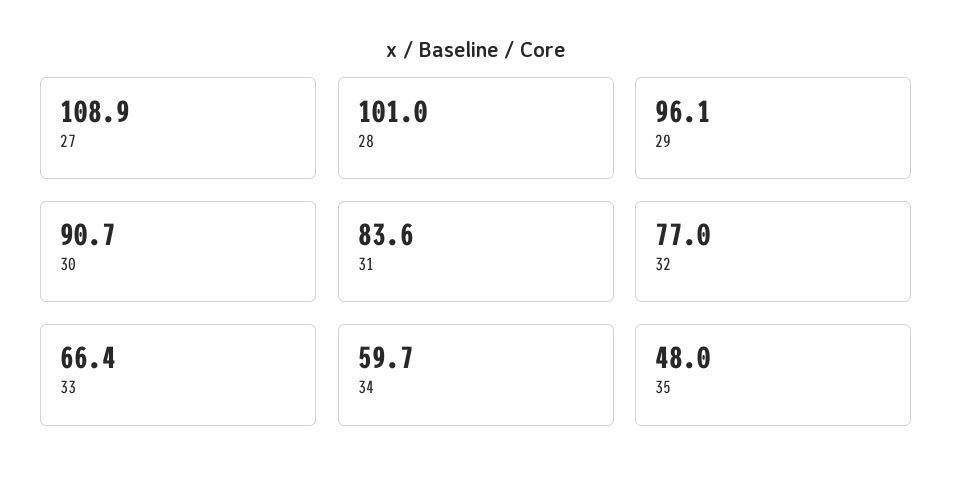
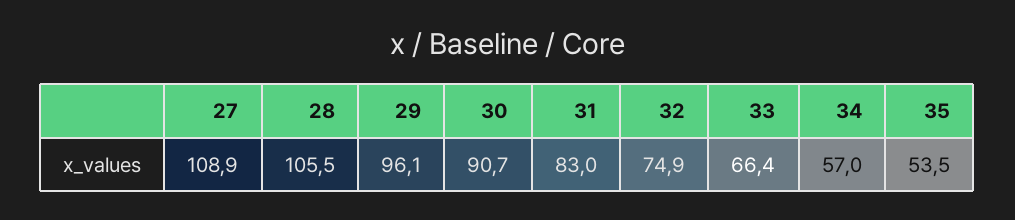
  {
    "27": 108.9,
-   "28": 101,
+   "28": 105.5,
    "29": 96.1,
    "30": 90.7,
-   "31": 83.6,
+   "31": 83,
-   "32": 77,
+   "32": 74.9,
    "33": 66.4,
-   "34": 59.7,
+   "34": 57,
-   "35": 48
+   "35": 53.5
  }

